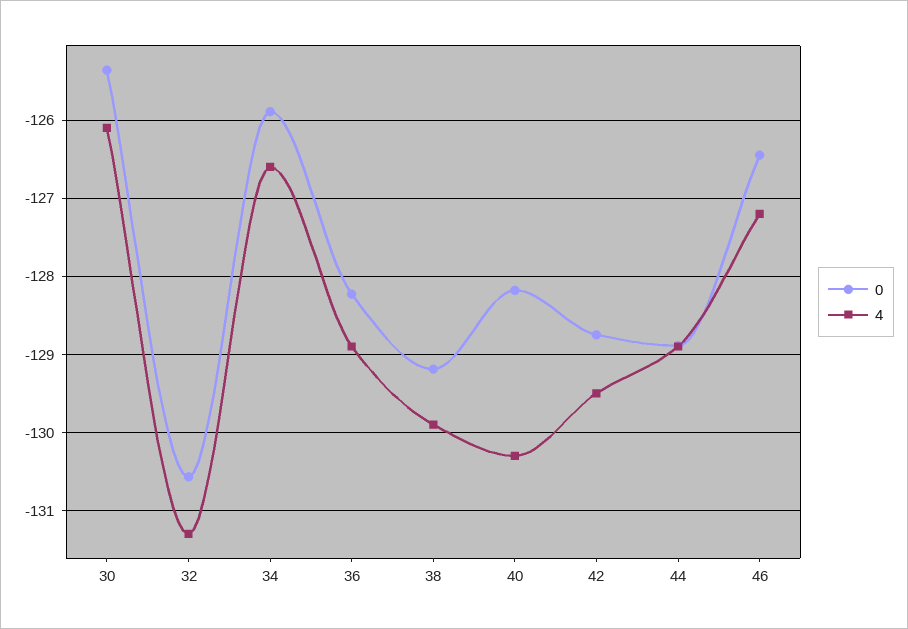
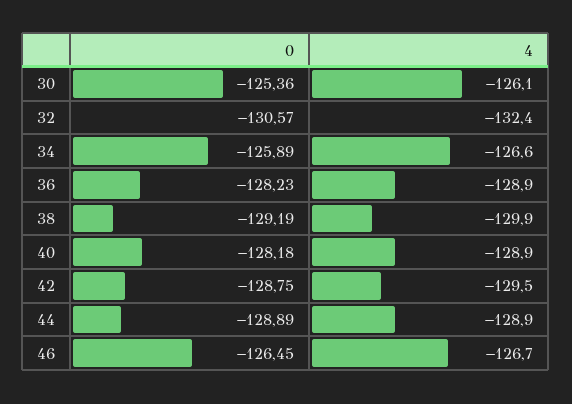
  {
    "0": {
      "30": -125.36,
      "32": -130.57,
      "34": -125.89,
      "36": -128.23,
      "38": -129.19,
      "40": -128.18,
      "42": -128.75,
      "44": -128.89,
      "46": -126.45
    },
    "4": {
      "30": -126.1,
-     "32": -131.3,
+     "32": -132.4,
      "34": -126.6,
      "36": -128.9,
      "38": -129.9,
-     "40": -130.3,
+     "40": -128.9,
      "42": -129.5,
      "44": -128.9,
-     "46": -127.2
+     "46": -126.7
    }
  }

